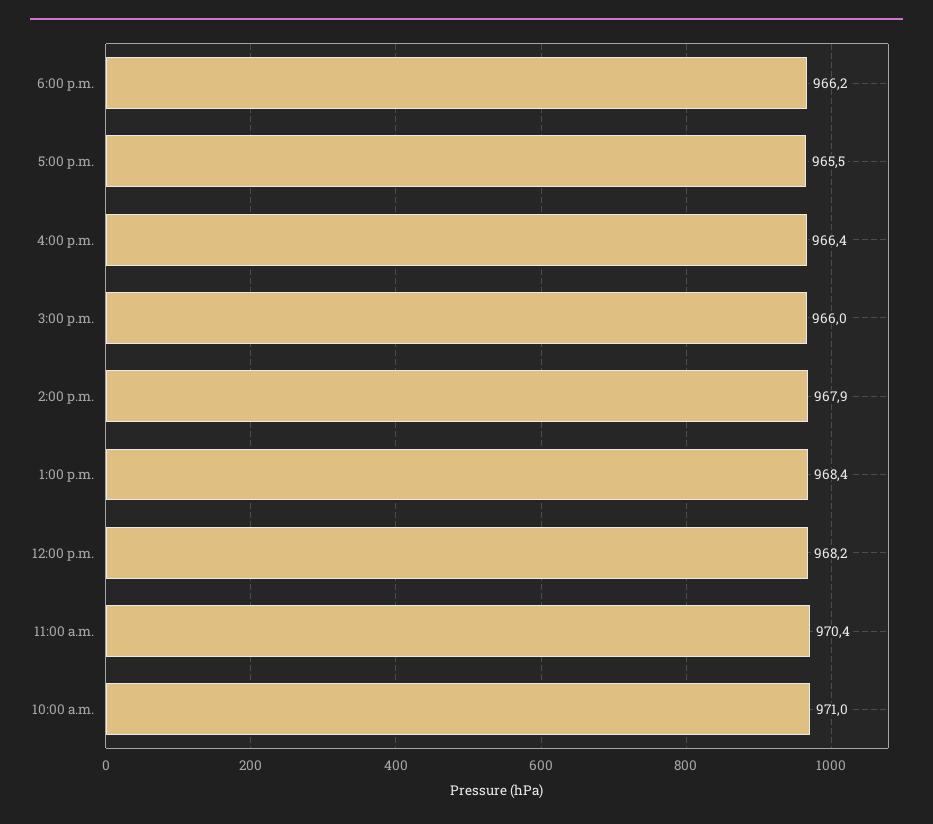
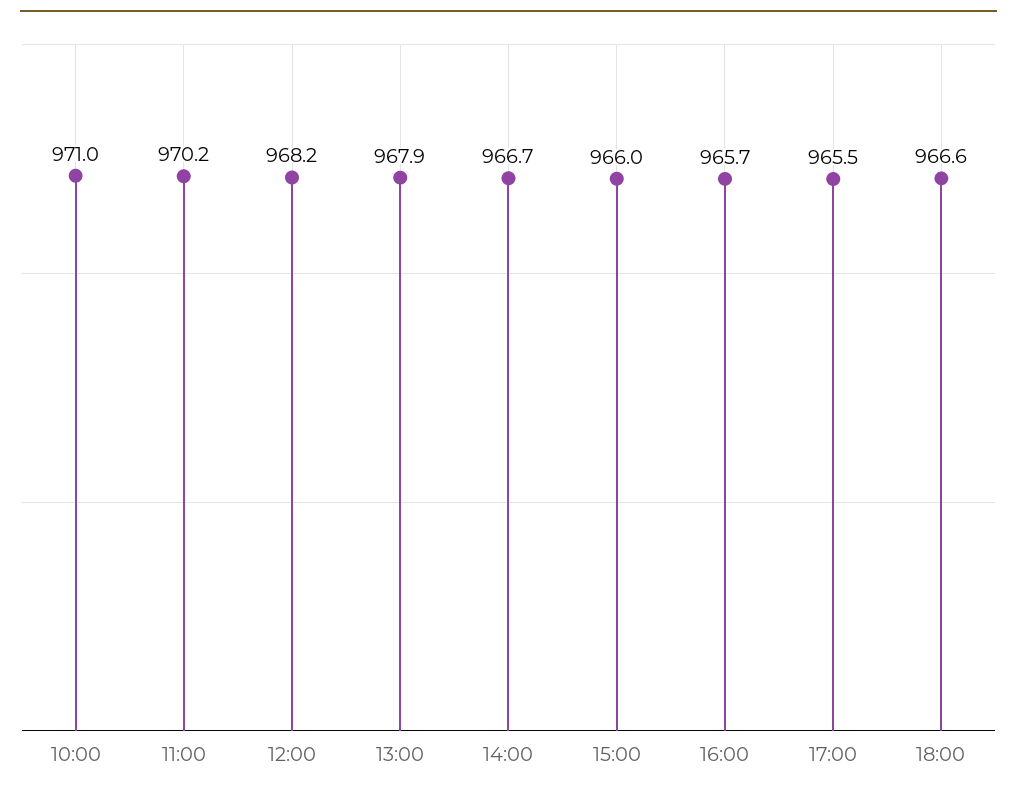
  {
-   "6:00 p.m.": 966.2,
+   "6:00 p.m.": 966.6,
    "5:00 p.m.": 965.5,
-   "4:00 p.m.": 966.4,
+   "4:00 p.m.": 965.7,
    "3:00 p.m.": 966,
-   "2:00 p.m.": 967.9,
+   "2:00 p.m.": 966.7,
-   "1:00 p.m.": 968.4,
+   "1:00 p.m.": 967.9,
    "12:00 p.m.": 968.2,
-   "11:00 a.m.": 970.4,
+   "11:00 a.m.": 970.2,
    "10:00 a.m.": 971
  }

